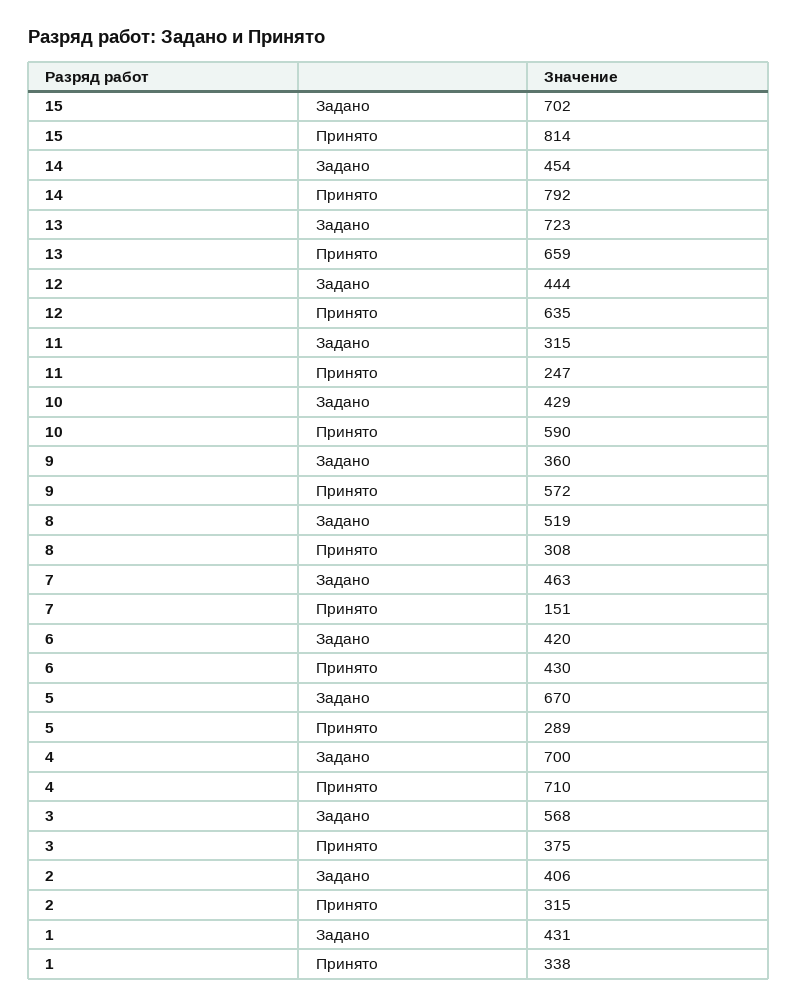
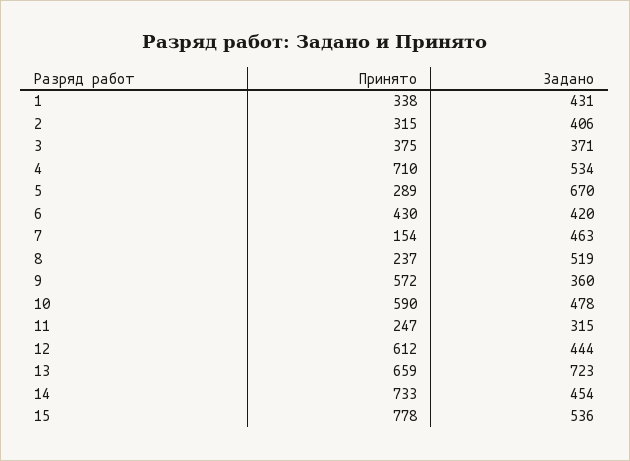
  {
    "15": {
-     "Задано": 702,
+     "Задано": 536,
-     "Принято": 814
+     "Принято": 778
    },
    "14": {
      "Задано": 454,
-     "Принято": 792
+     "Принято": 733
    },
    "13": {
      "Задано": 723,
      "Принято": 659
    },
    "12": {
      "Задано": 444,
-     "Принято": 635
+     "Принято": 612
    },
    "11": {
      "Задано": 315,
      "Принято": 247
    },
    "10": {
-     "Задано": 429,
+     "Задано": 478,
      "Принято": 590
    },
    "9": {
      "Задано": 360,
      "Принято": 572
    },
    "8": {
      "Задано": 519,
-     "Принято": 308
+     "Принято": 237
    },
    "7": {
      "Задано": 463,
-     "Принято": 151
+     "Принято": 154
    },
    "6": {
      "Задано": 420,
      "Принято": 430
    },
    "5": {
      "Задано": 670,
      "Принято": 289
    },
    "4": {
-     "Задано": 700,
+     "Задано": 534,
      "Принято": 710
    },
    "3": {
-     "Задано": 568,
+     "Задано": 371,
      "Принято": 375
    },
    "2": {
      "Задано": 406,
      "Принято": 315
    },
    "1": {
      "Задано": 431,
      "Принято": 338
    }
  }

